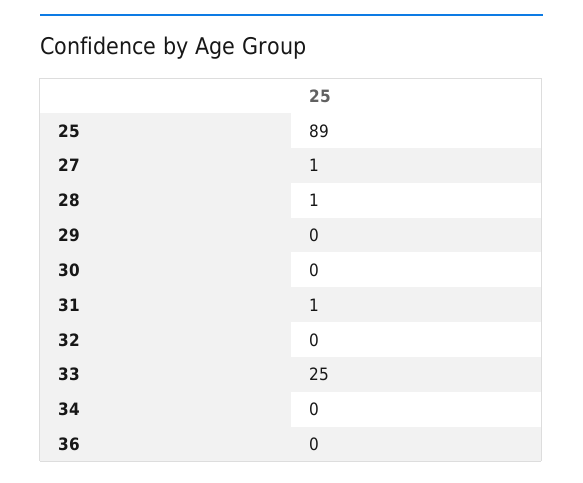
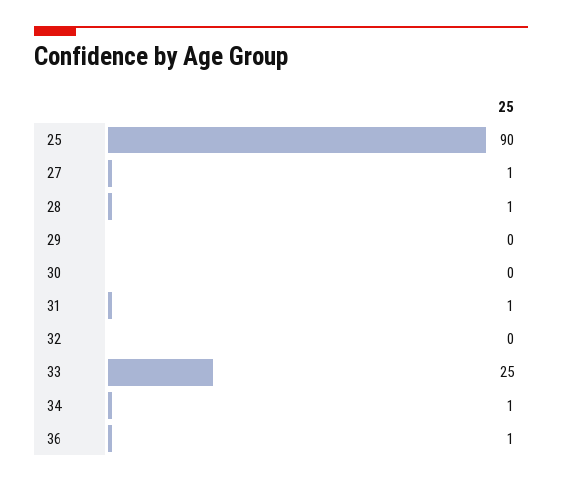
  {
-   "25": 89,
+   "25": 90,
    "27": 1,
    "28": 1,
    "29": 0,
    "30": 0,
    "31": 1,
    "32": 0,
    "33": 25,
-   "34": 0,
+   "34": 1,
-   "36": 0
+   "36": 1
  }

